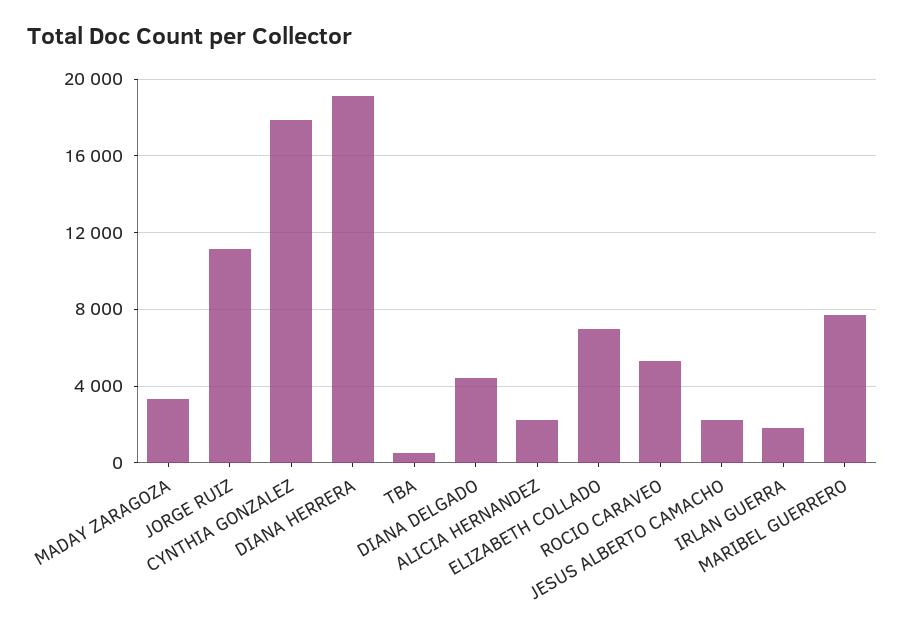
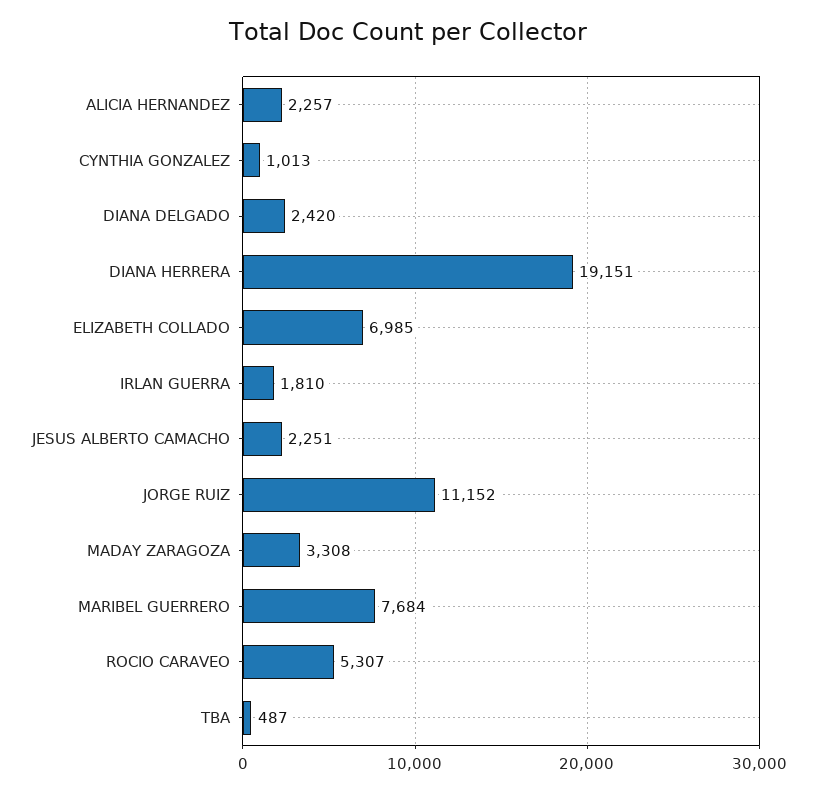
  {
    "MADAY ZARAGOZA": 3308,
    "JORGE RUIZ": 11152,
-   "CYNTHIA GONZALEZ": 18000,
+   "CYNTHIA GONZALEZ": 1013,
    "DIANA HERRERA": 19151,
    "TBA": 487,
-   "DIANA DELGADO": 4500,
+   "DIANA DELGADO": 2420,
    "ALICIA HERNANDEZ": 2257,
    "ELIZABETH COLLADO": 6985,
    "ROCIO CARAVEO": 5307,
    "JESUS ALBERTO CAMACHO": 2251,
    "IRLAN GUERRA": 1810,
    "MARIBEL GUERRERO": 7684
  }

